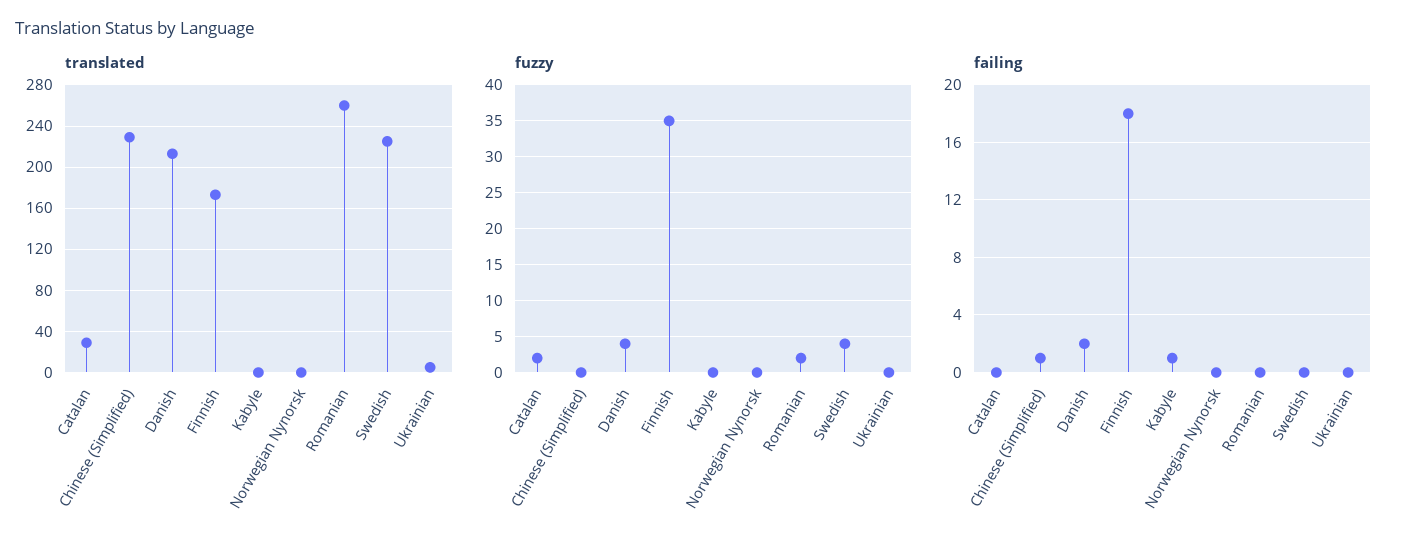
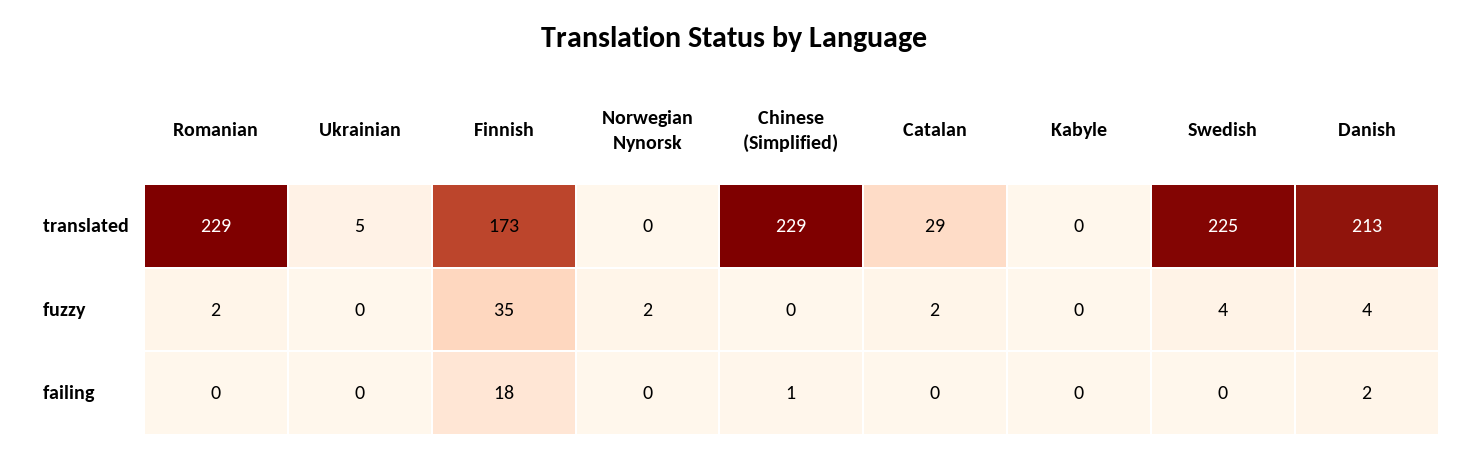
  {
    "translated": {
      "Catalan": 29,
      "Chinese (Simplified)": 229,
      "Danish": 213,
      "Finnish": 173,
      "Kabyle": 0,
      "Norwegian Nynorsk": 0,
-     "Romanian": 260,
+     "Romanian": 229,
      "Swedish": 225,
      "Ukrainian": 5
    },
    "fuzzy": {
      "Catalan": 2,
      "Chinese (Simplified)": 0,
      "Danish": 4,
      "Finnish": 35,
      "Kabyle": 0,
-     "Norwegian Nynorsk": 0,
+     "Norwegian Nynorsk": 2,
      "Romanian": 2,
      "Swedish": 4,
      "Ukrainian": 0
    },
    "failing": {
      "Catalan": 0,
      "Chinese (Simplified)": 1,
      "Danish": 2,
      "Finnish": 18,
-     "Kabyle": 1,
+     "Kabyle": 0,
      "Norwegian Nynorsk": 0,
      "Romanian": 0,
      "Swedish": 0,
      "Ukrainian": 0
    }
  }

